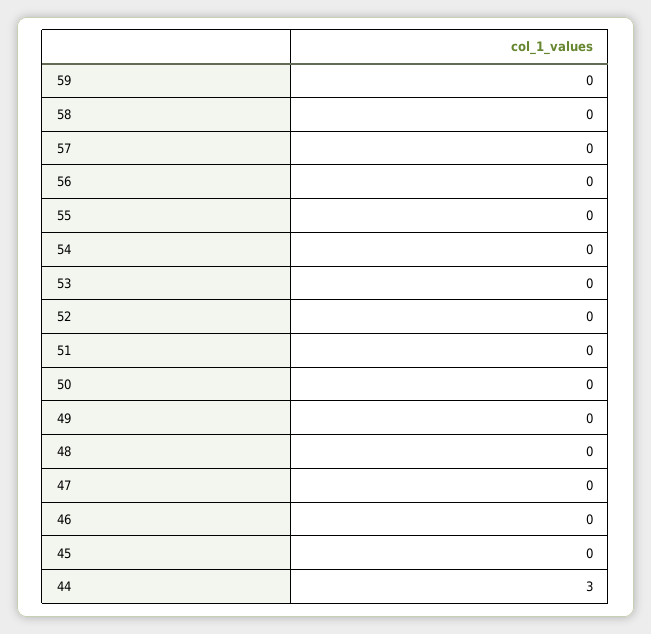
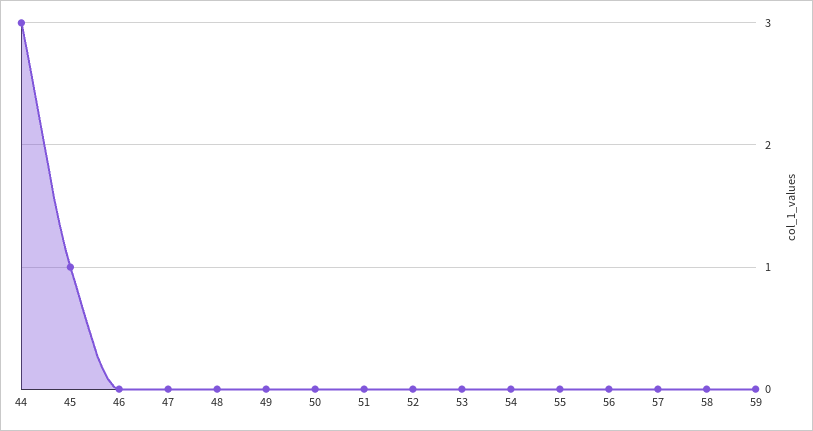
  {
    "59": 0,
    "58": 0,
    "57": 0,
    "56": 0,
    "55": 0,
    "54": 0,
    "53": 0,
    "52": 0,
    "51": 0,
    "50": 0,
    "49": 0,
    "48": 0,
    "47": 0,
    "46": 0,
-   "45": 0,
+   "45": 1,
    "44": 3
  }

